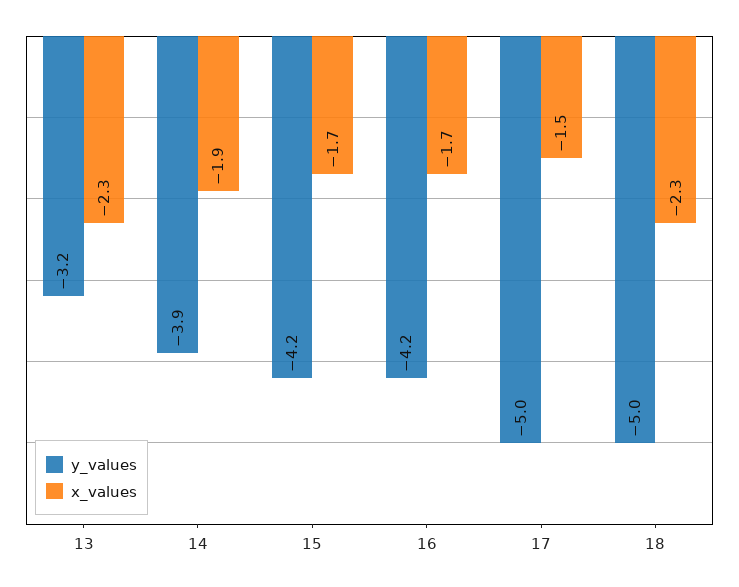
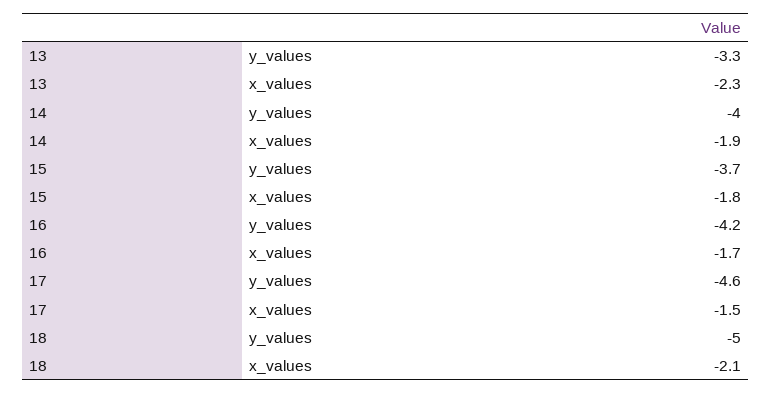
  {
    "y_values": {
-     "13": -3.2,
+     "13": -3.3,
-     "14": -3.9,
+     "14": -4,
-     "15": -4.2,
+     "15": -3.7,
      "16": -4.2,
-     "17": -5,
+     "17": -4.6,
      "18": -5
    },
    "x_values": {
      "13": -2.3,
      "14": -1.9,
-     "15": -1.7,
+     "15": -1.8,
      "16": -1.7,
      "17": -1.5,
-     "18": -2.3
+     "18": -2.1
    }
  }

